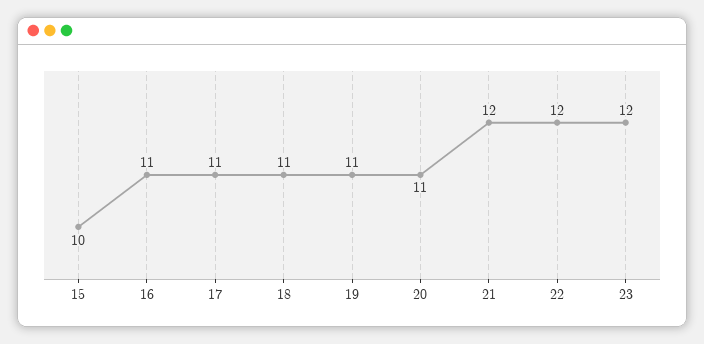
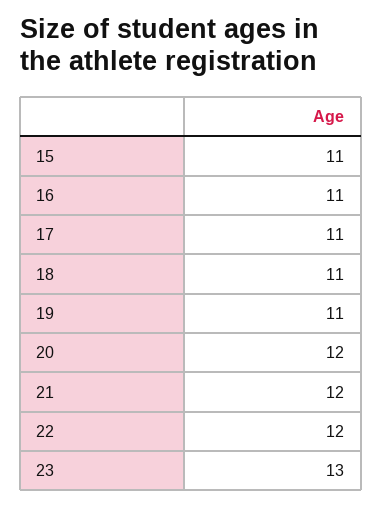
  {
-   "15": 10,
+   "15": 11,
    "16": 11,
    "17": 11,
    "18": 11,
    "19": 11,
-   "20": 11,
+   "20": 12,
    "21": 12,
    "22": 12,
-   "23": 12
+   "23": 13
  }

